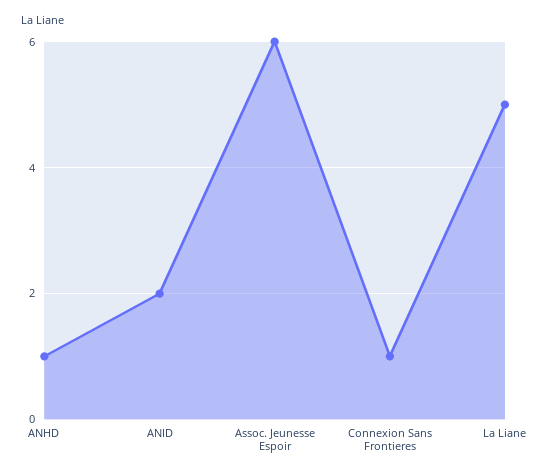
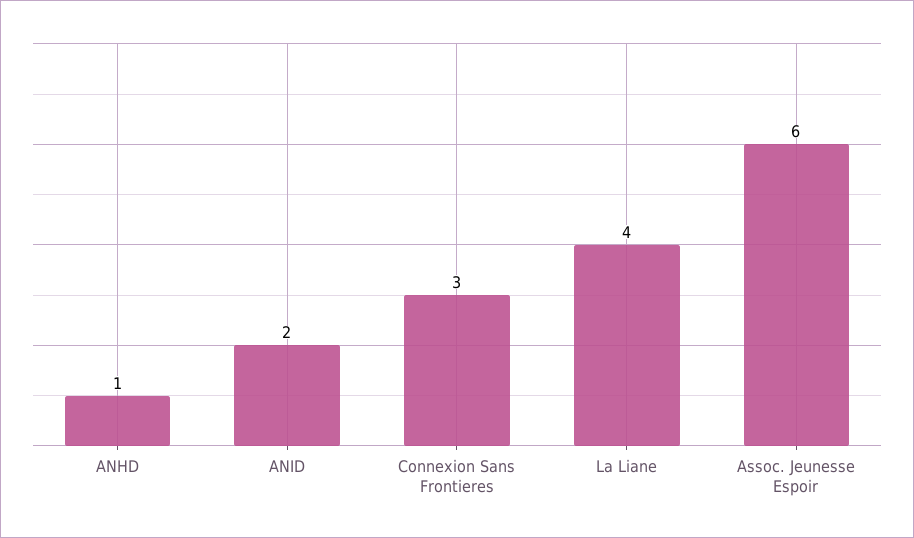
  {
    "ANHD": 1,
    "ANID": 2,
    "Assoc. Jeunesse Espoir": 6,
-   "Connexion Sans Frontieres": 1,
+   "Connexion Sans Frontieres": 3,
-   "La Liane": 5
+   "La Liane": 4
  }

